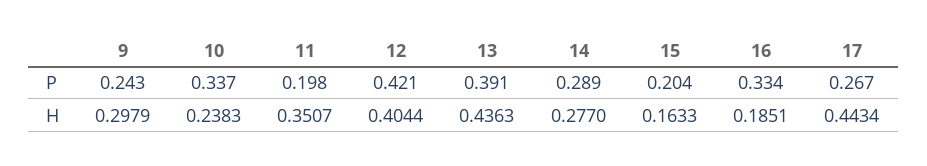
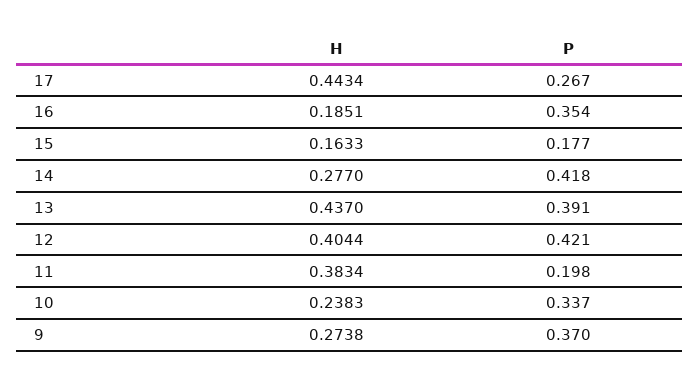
  {
    "9": {
-     "P": 0.243,
+     "P": 0.37,
-     "H": 0.2979
+     "H": 0.2738
    },
    "10": {
      "P": 0.337,
      "H": 0.2383
    },
    "11": {
      "P": 0.198,
-     "H": 0.3507
+     "H": 0.3834
    },
    "12": {
      "P": 0.421,
      "H": 0.4044
    },
    "13": {
      "P": 0.391,
-     "H": 0.4363
+     "H": 0.437
    },
    "14": {
-     "P": 0.289,
+     "P": 0.418,
      "H": 0.277
    },
    "15": {
-     "P": 0.204,
+     "P": 0.177,
      "H": 0.1633
    },
    "16": {
-     "P": 0.334,
+     "P": 0.354,
      "H": 0.1851
    },
    "17": {
      "P": 0.267,
      "H": 0.4434
    }
  }

